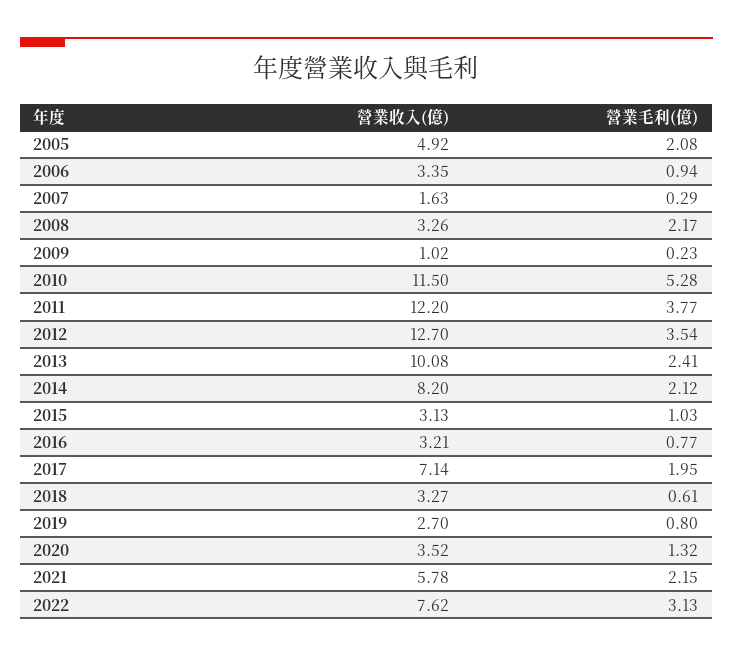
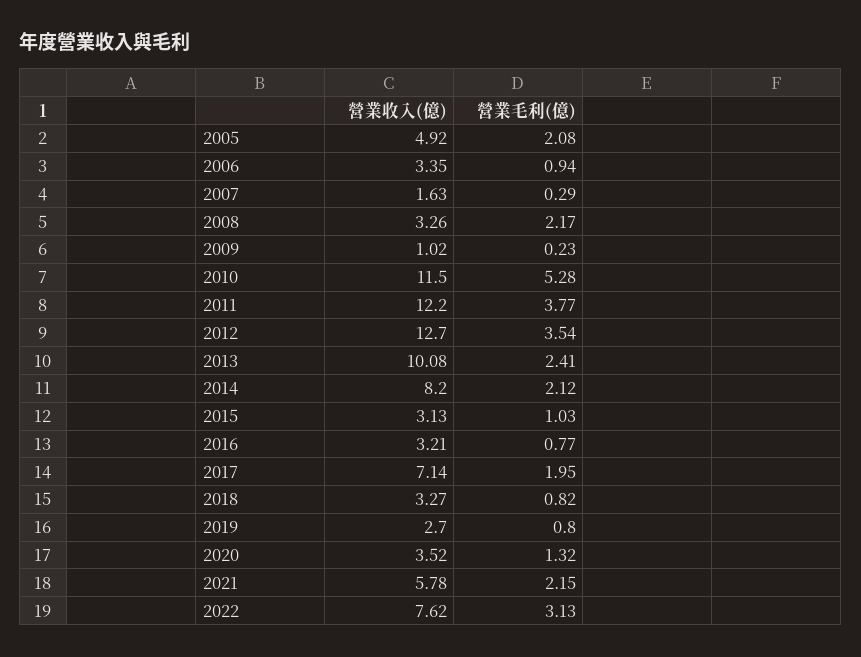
  {
    "營業收入(億)": {
      "2005": 4.92,
      "2006": 3.35,
      "2007": 1.63,
      "2008": 3.26,
      "2009": 1.02,
      "2010": 11.5,
      "2011": 12.2,
      "2012": 12.7,
      "2013": 10.08,
      "2014": 8.2,
      "2015": 3.13,
      "2016": 3.21,
      "2017": 7.14,
      "2018": 3.27,
      "2019": 2.7,
      "2020": 3.52,
      "2021": 5.78,
      "2022": 7.62
    },
    "營業毛利(億)": {
      "2005": 2.08,
      "2006": 0.94,
      "2007": 0.29,
      "2008": 2.17,
      "2009": 0.23,
      "2010": 5.28,
      "2011": 3.77,
      "2012": 3.54,
      "2013": 2.41,
      "2014": 2.12,
      "2015": 1.03,
      "2016": 0.77,
      "2017": 1.95,
-     "2018": 0.61,
+     "2018": 0.82,
      "2019": 0.8,
      "2020": 1.32,
      "2021": 2.15,
      "2022": 3.13
    }
  }

